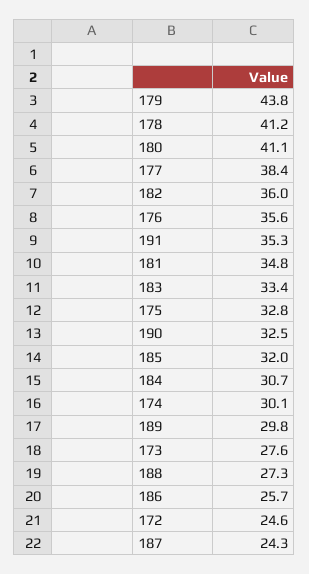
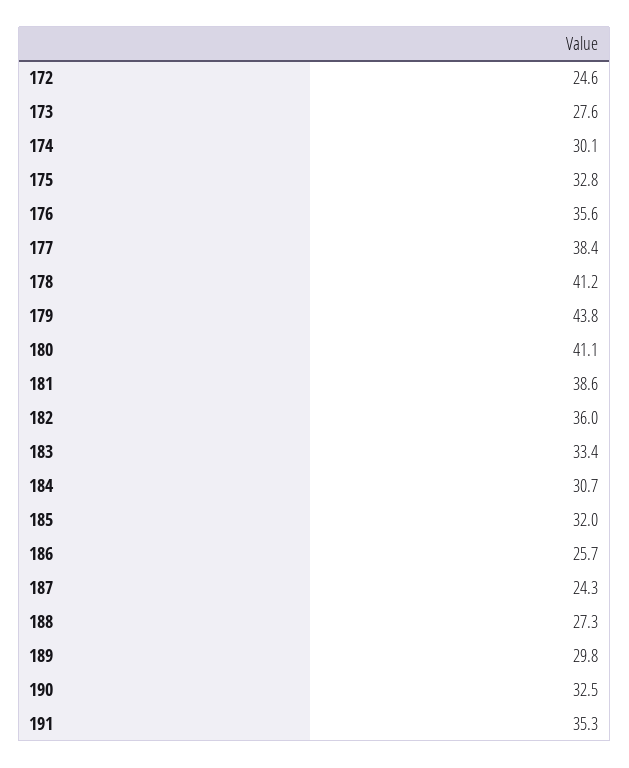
  {
    "179": 43.8,
    "178": 41.2,
    "180": 41.1,
    "177": 38.4,
    "182": 36,
    "176": 35.6,
    "191": 35.3,
-   "181": 34.8,
+   "181": 38.6,
    "183": 33.4,
    "175": 32.8,
    "190": 32.5,
    "185": 32,
    "184": 30.7,
    "174": 30.1,
    "189": 29.8,
    "173": 27.6,
    "188": 27.3,
    "186": 25.7,
    "172": 24.6,
    "187": 24.3
  }

